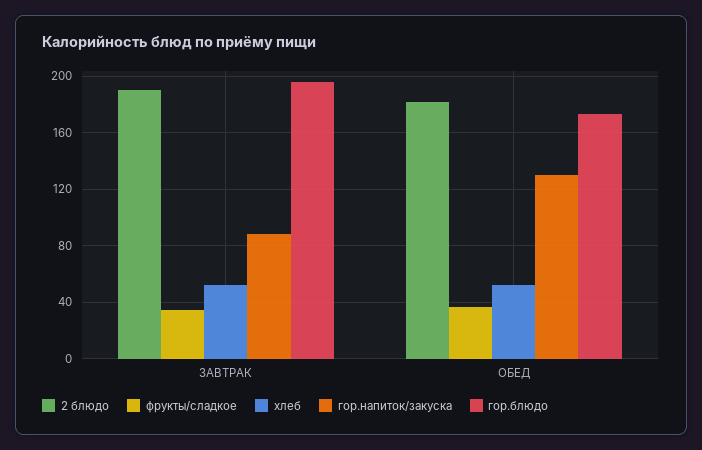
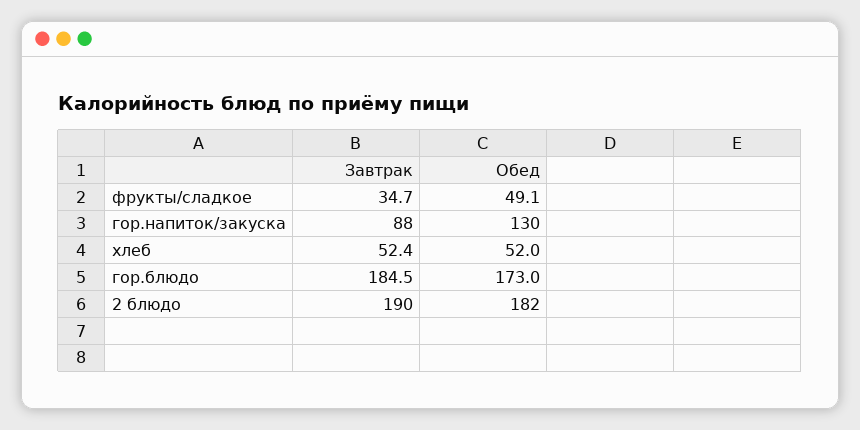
  {
    "2 блюдо": {
      "ЗАВТРАК": 190,
      "ОБЕД": 182
    },
    "фрукты/сладкое": {
      "ЗАВТРАК": 34.7,
-     "ОБЕД": 35
+     "ОБЕД": 49.1
    },
    "хлеб": {
      "ЗАВТРАК": 52.4,
      "ОБЕД": 52
    },
    "гор.напиток/закуска": {
      "ЗАВТРАК": 88,
      "ОБЕД": 130
    },
    "гор.блюдо": {
-     "ЗАВТРАК": 195,
+     "ЗАВТРАК": 184.5,
      "ОБЕД": 173
    }
  }

